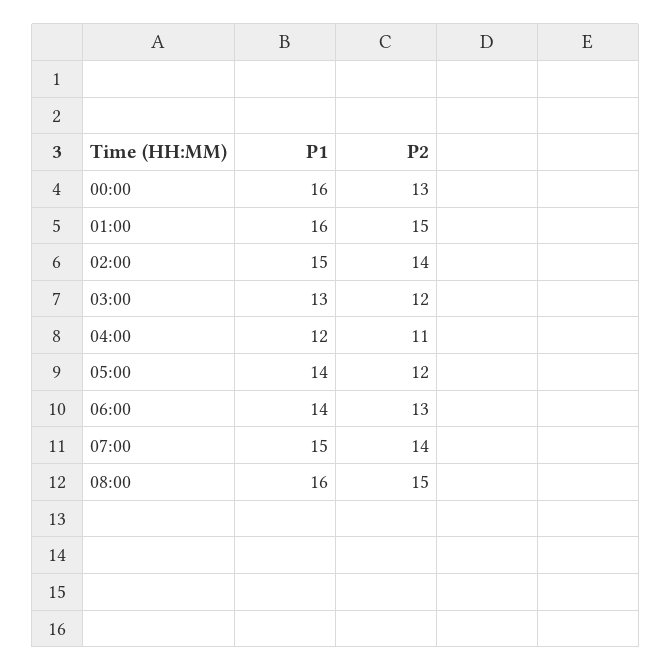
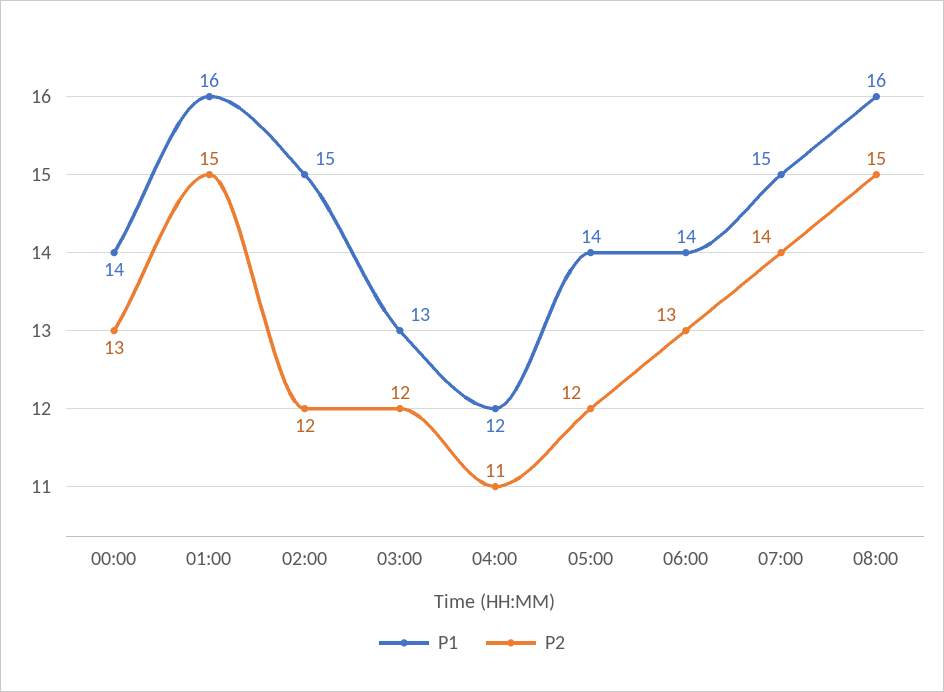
  {
    "P1": {
-     "00:00": 16,
+     "00:00": 14,
      "01:00": 16,
      "02:00": 15,
      "03:00": 13,
      "04:00": 12,
      "05:00": 14,
      "06:00": 14,
      "07:00": 15,
      "08:00": 16
    },
    "P2": {
      "00:00": 13,
      "01:00": 15,
-     "02:00": 14,
+     "02:00": 12,
      "03:00": 12,
      "04:00": 11,
      "05:00": 12,
      "06:00": 13,
      "07:00": 14,
      "08:00": 15
    }
  }

